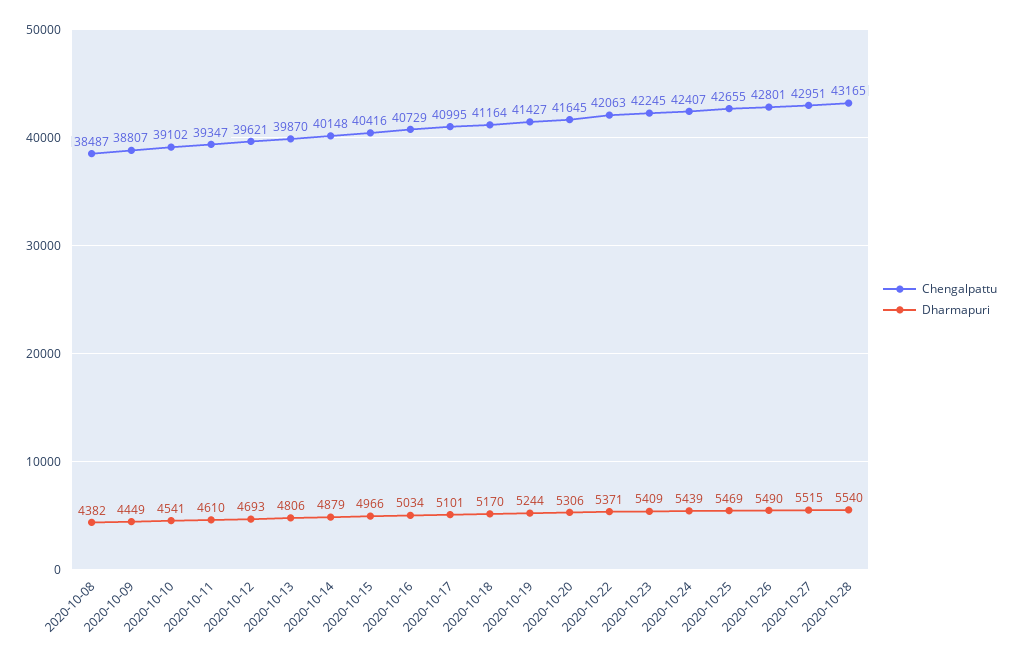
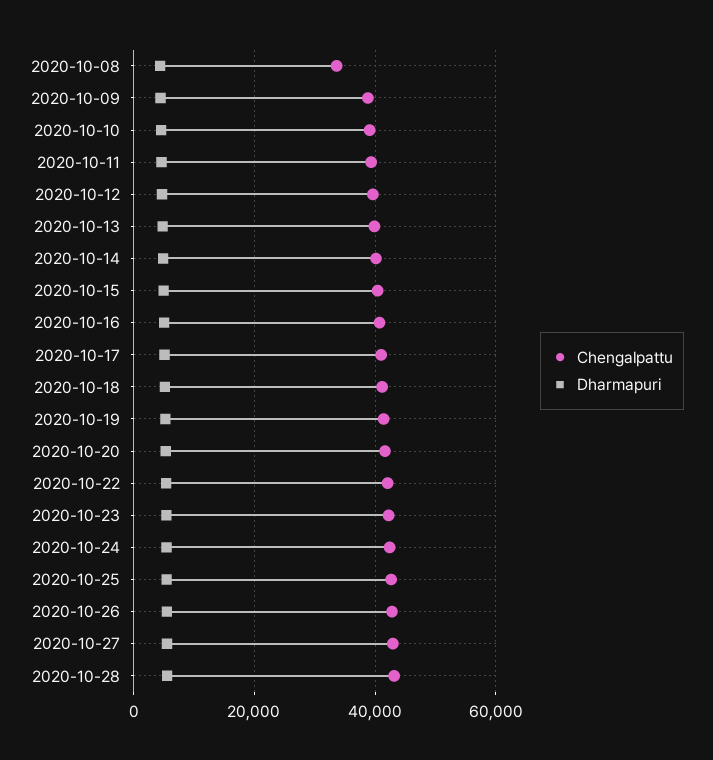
  {
    "Chengalpattu": {
-     "2020-10-08": 38487,
+     "2020-10-08": 34000,
      "2020-10-09": 38807,
      "2020-10-10": 39102,
      "2020-10-11": 39347,
      "2020-10-12": 39621,
      "2020-10-13": 39870,
      "2020-10-14": 40148,
      "2020-10-15": 40416,
      "2020-10-16": 40729,
      "2020-10-17": 40995,
      "2020-10-18": 41164,
      "2020-10-19": 41427,
      "2020-10-20": 41645,
      "2020-10-22": 42063,
      "2020-10-23": 42245,
      "2020-10-24": 42407,
      "2020-10-25": 42655,
      "2020-10-26": 42801,
      "2020-10-27": 42951,
      "2020-10-28": 43165
    },
    "Dharmapuri": {
      "2020-10-08": 4382,
      "2020-10-09": 4449,
      "2020-10-10": 4541,
      "2020-10-11": 4610,
      "2020-10-12": 4693,
      "2020-10-13": 4806,
      "2020-10-14": 4879,
      "2020-10-15": 4966,
      "2020-10-16": 5034,
      "2020-10-17": 5101,
      "2020-10-18": 5170,
      "2020-10-19": 5244,
      "2020-10-20": 5306,
      "2020-10-22": 5371,
      "2020-10-23": 5409,
      "2020-10-24": 5439,
      "2020-10-25": 5469,
      "2020-10-26": 5490,
      "2020-10-27": 5515,
      "2020-10-28": 5540
    }
  }

